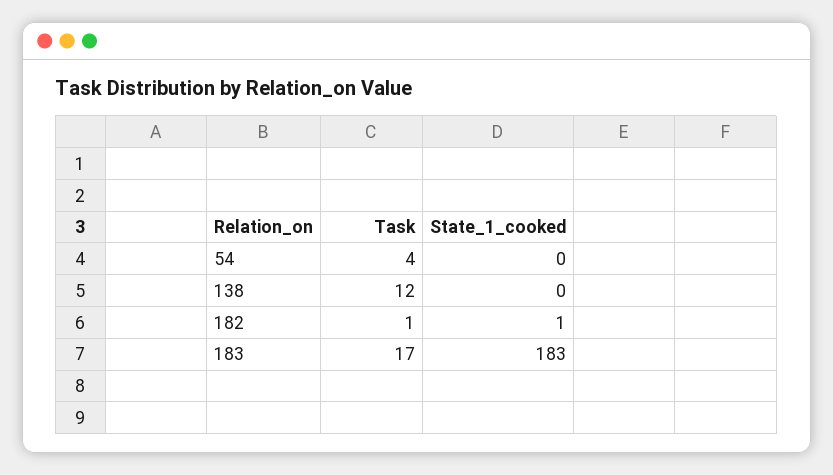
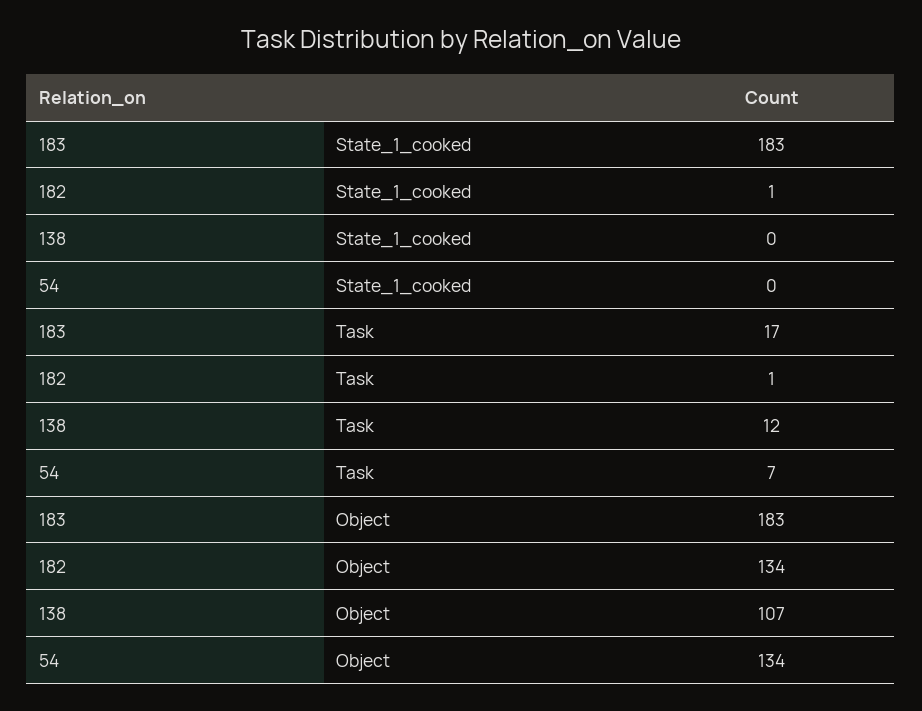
  {
    "Task": {
-     "54": 4,
+     "54": 7,
      "138": 12,
      "182": 1,
      "183": 17
    },
    "State_1_cooked": {
      "54": 0,
      "138": 0,
      "182": 1,
      "183": 183
-   }
+   },
+   "Object": {
+     "183": 183,
+     "182": 134,
+     "138": 107,
+     "54": 134
+   }
  }

